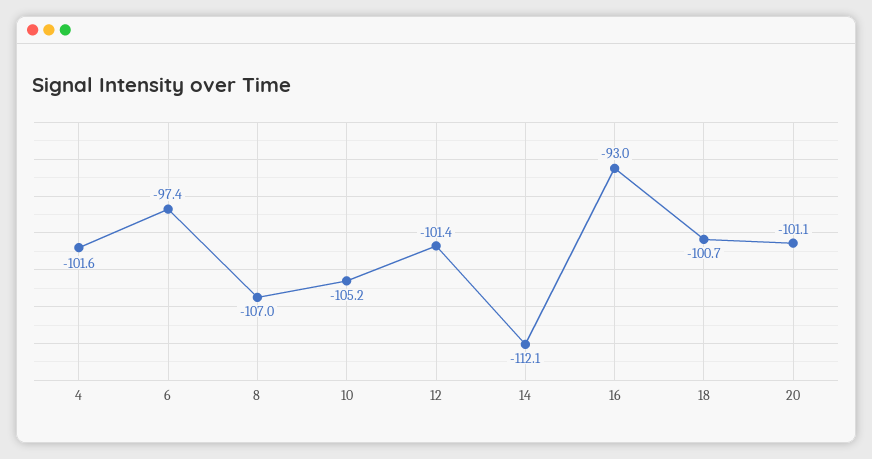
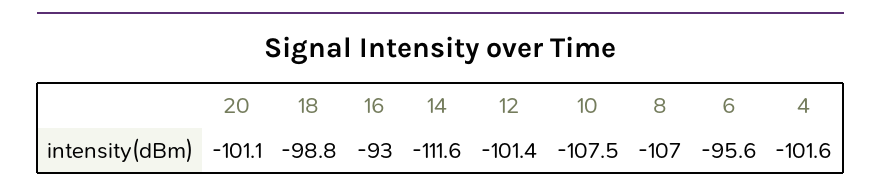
  {
    "4": -101.6,
-   "6": -97.4,
+   "6": -95.6,
    "8": -107,
-   "10": -105.2,
+   "10": -107.5,
    "12": -101.4,
-   "14": -112.1,
+   "14": -111.6,
    "16": -93,
-   "18": -100.7,
+   "18": -98.8,
    "20": -101.1
  }

